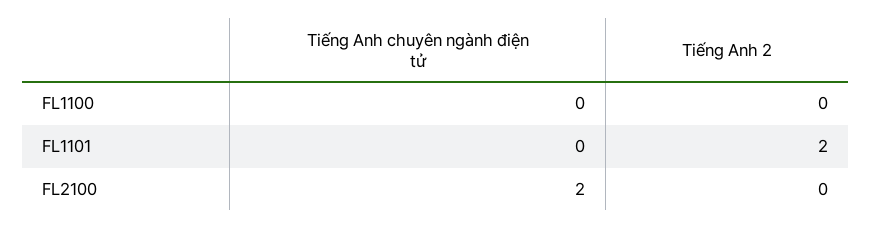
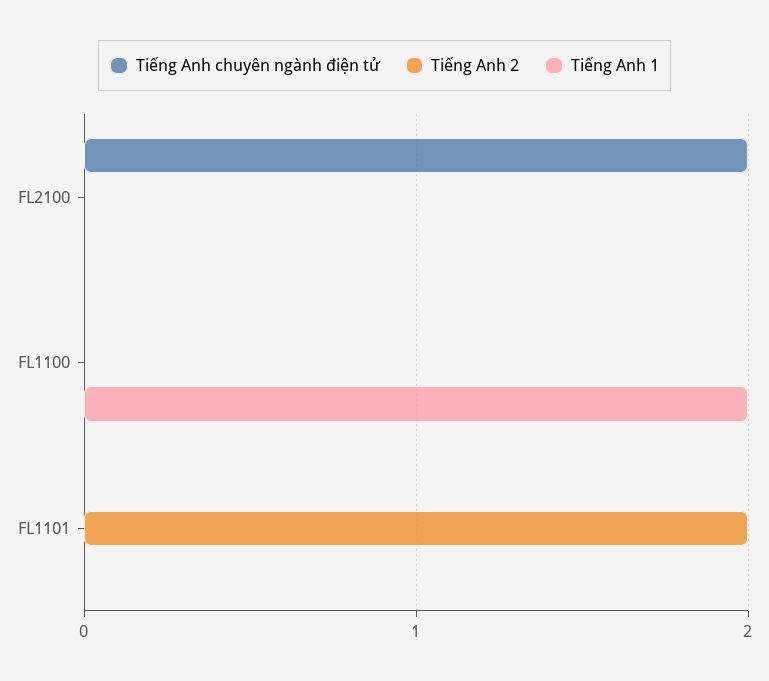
  {
    "Tiếng Anh chuyên ngành điện tử": {
      "FL1100": 0,
      "FL1101": 0,
      "FL2100": 2
    },
    "Tiếng Anh 2": {
      "FL1100": 0,
      "FL1101": 2,
      "FL2100": 0
-   }
+   },
+   "Tiếng Anh 1": {
+     "FL2100": 0,
+     "FL1100": 2,
+     "FL1101": 0
+   }
  }

